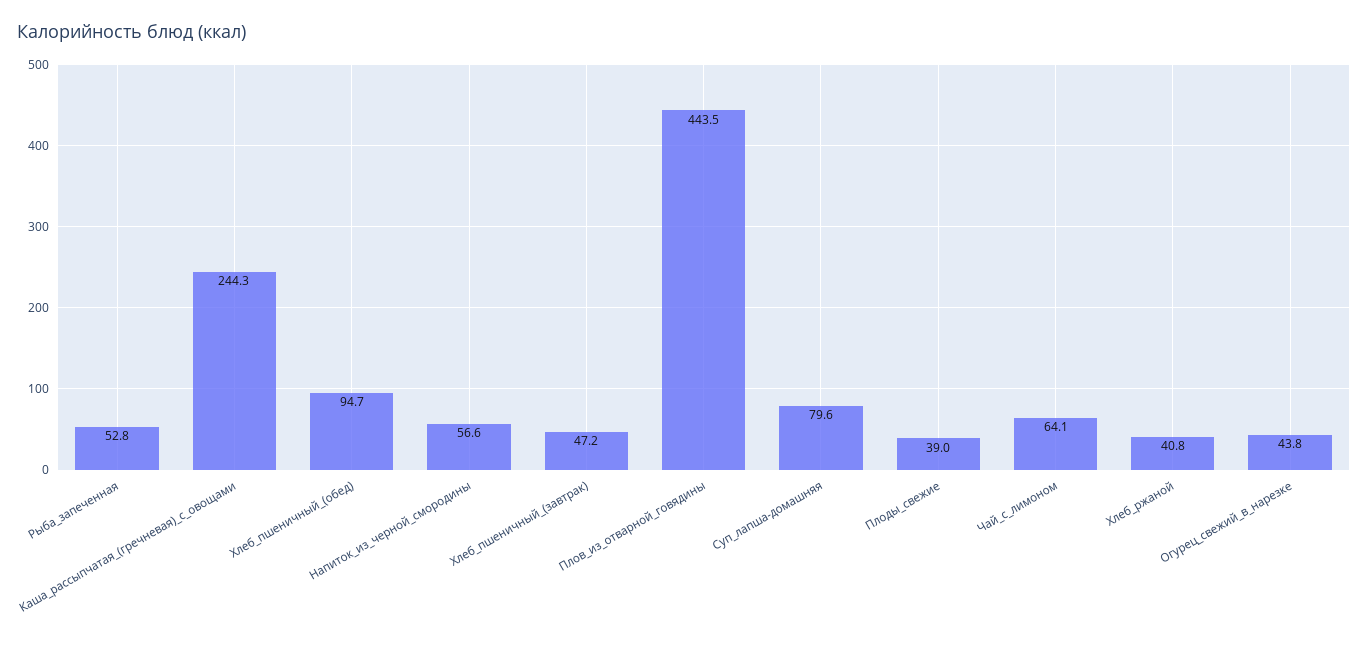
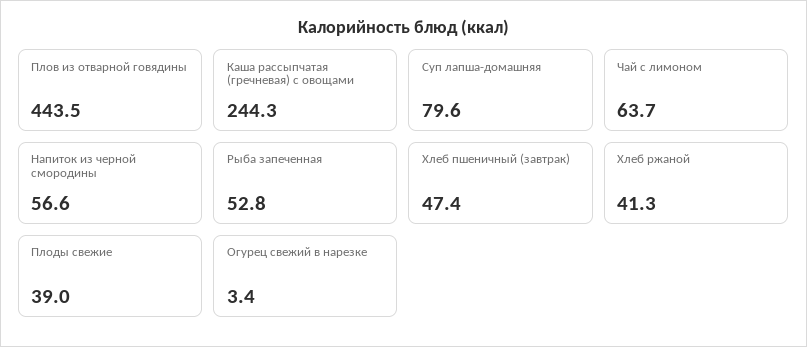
  {
    "Рыба_запеченная": 52.8,
    "Каша_рассыпчатая_(гречневая)_с_овощами": 244.3,
-   "Хлеб_пшеничный_(обед)": 94.7,
    "Напиток_из_черной_смородины": 56.6,
-   "Хлеб_пшеничный_(завтрак)": 47.2,
+   "Хлеб_пшеничный_(завтрак)": 47.4,
    "Плов_из_отварной_говядины": 443.5,
    "Суп_лапша-домашняя": 79.6,
    "Плоды_свежие": 39,
-   "Чай_с_лимоном": 64.1,
+   "Чай_с_лимоном": 63.7,
-   "Хлеб_ржаной": 40.8,
+   "Хлеб_ржаной": 41.3,
-   "Огурец_свежий_в_нарезке": 43.8
+   "Огурец_свежий_в_нарезке": 3.4
  }

